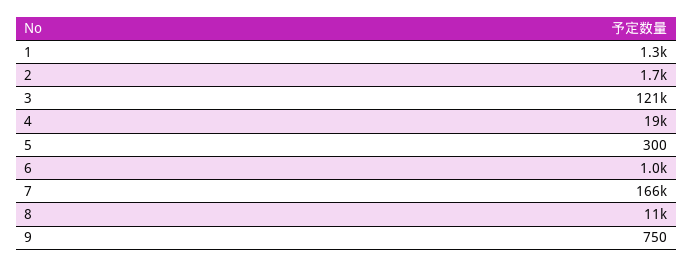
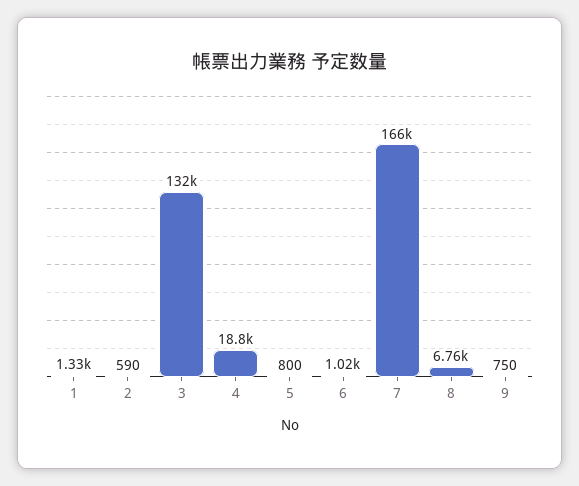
  {
    "1": 1330,
-   "2": 1700,
+   "2": 590,
-   "3": 121000,
+   "3": 132000,
    "4": 18800,
-   "5": 300,
+   "5": 800,
    "6": 1020,
    "7": 166000,
-   "8": 11000,
+   "8": 6760,
    "9": 750
  }

